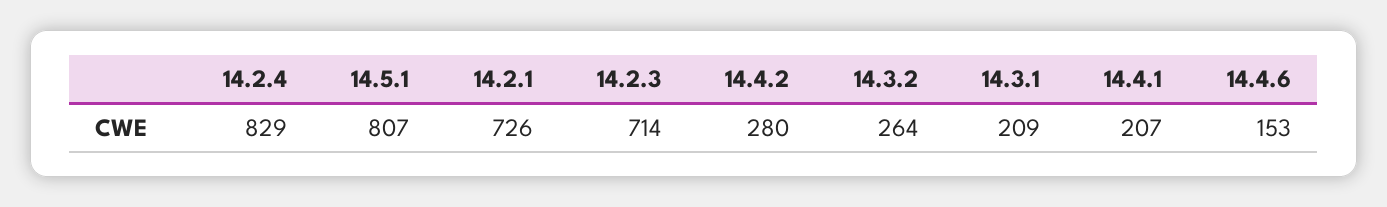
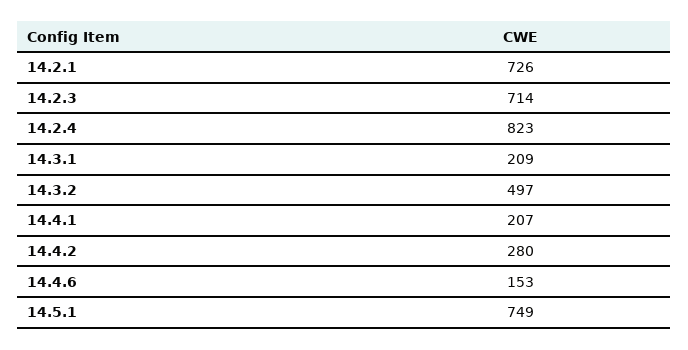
  {
-   "14.2.4": 829,
+   "14.2.4": 823,
-   "14.5.1": 807,
+   "14.5.1": 749,
    "14.2.1": 726,
    "14.2.3": 714,
    "14.4.2": 280,
-   "14.3.2": 264,
+   "14.3.2": 497,
    "14.3.1": 209,
    "14.4.1": 207,
    "14.4.6": 153
  }

